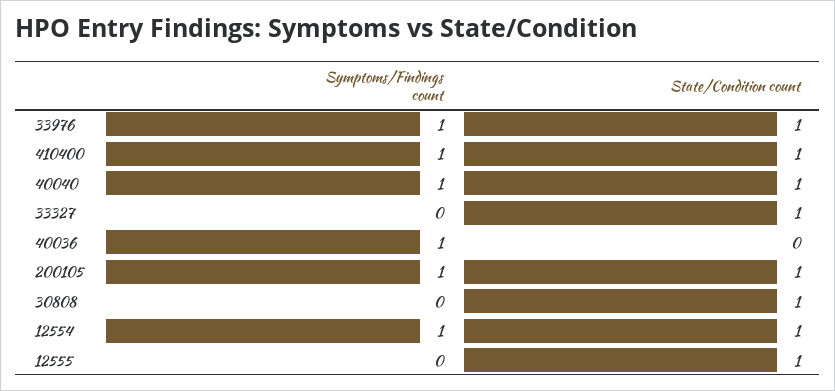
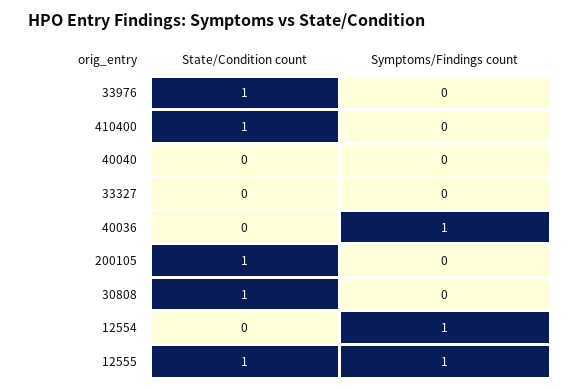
  {
    "Symptoms/Findings count": {
-     "33976": 1,
+     "33976": 0,
-     "410400": 1,
+     "410400": 0,
-     "40040": 1,
+     "40040": 0,
      "33327": 0,
      "40036": 1,
-     "200105": 1,
+     "200105": 0,
      "30808": 0,
      "12554": 1,
-     "12555": 0
+     "12555": 1
    },
    "State/Condition count": {
      "33976": 1,
      "410400": 1,
-     "40040": 1,
+     "40040": 0,
-     "33327": 1,
+     "33327": 0,
      "40036": 0,
      "200105": 1,
      "30808": 1,
-     "12554": 1,
+     "12554": 0,
      "12555": 1
    }
  }

